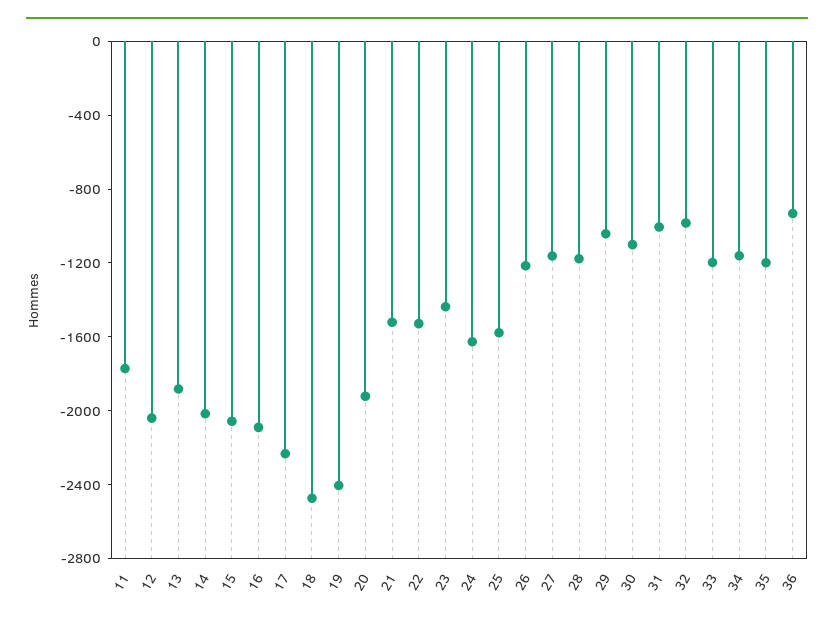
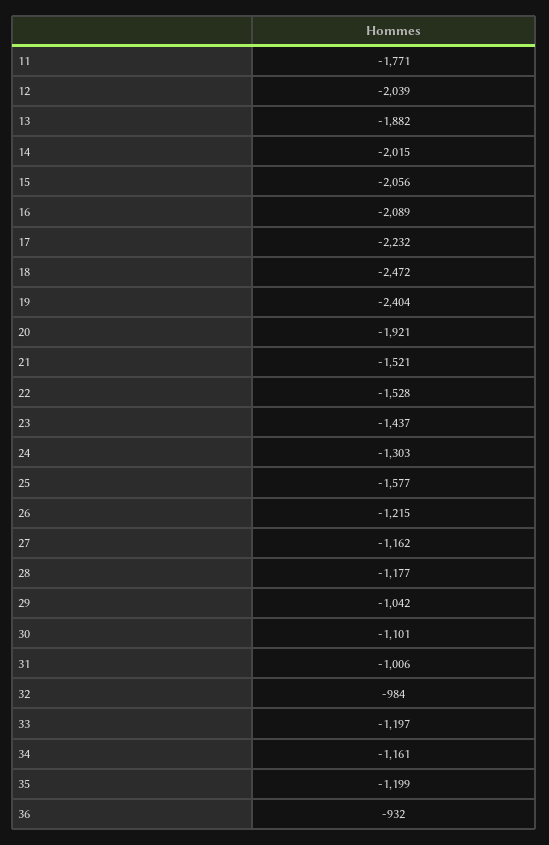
  {
    "11": -1771,
    "12": -2039,
    "13": -1882,
    "14": -2015,
    "15": -2056,
    "16": -2089,
    "17": -2232,
    "18": -2472,
    "19": -2404,
    "20": -1921,
    "21": -1521,
    "22": -1528,
    "23": -1437,
-   "24": -1600,
+   "24": -1303,
    "25": -1577,
    "26": -1215,
    "27": -1162,
    "28": -1177,
    "29": -1042,
    "30": -1101,
    "31": -1006,
    "32": -984,
    "33": -1197,
    "34": -1161,
    "35": -1199,
    "36": -932
  }

